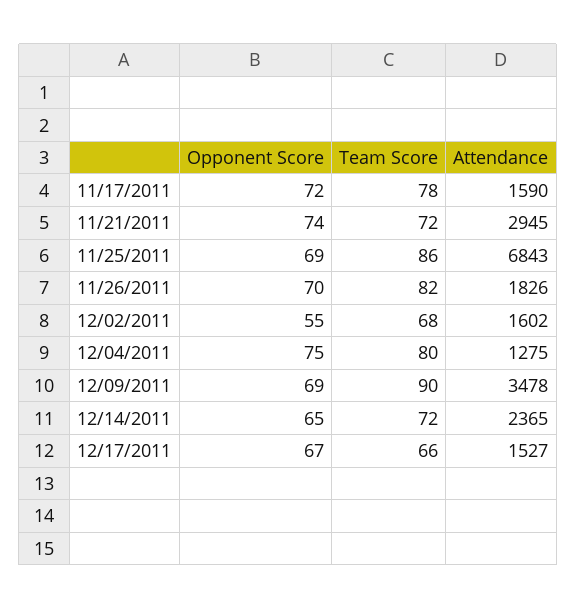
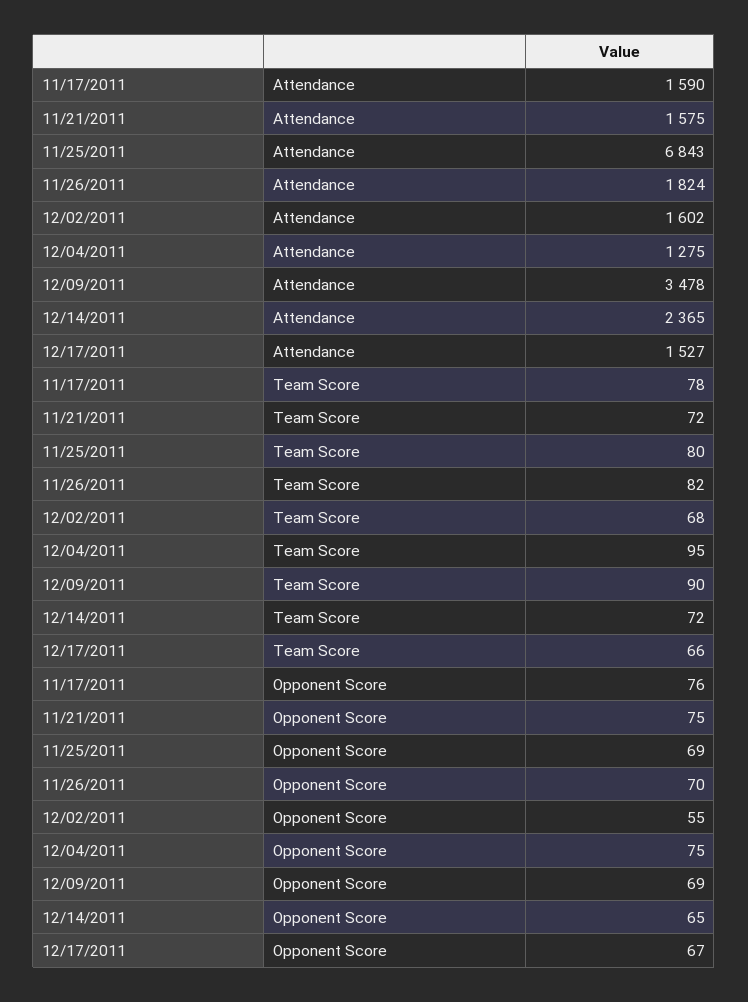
  {
    "Opponent Score": {
-     "11/17/2011": 72,
+     "11/17/2011": 76,
-     "11/21/2011": 74,
+     "11/21/2011": 75,
      "11/25/2011": 69,
      "11/26/2011": 70,
      "12/02/2011": 55,
      "12/04/2011": 75,
      "12/09/2011": 69,
      "12/14/2011": 65,
      "12/17/2011": 67
    },
    "Team Score": {
      "11/17/2011": 78,
      "11/21/2011": 72,
-     "11/25/2011": 86,
+     "11/25/2011": 80,
      "11/26/2011": 82,
      "12/02/2011": 68,
-     "12/04/2011": 80,
+     "12/04/2011": 95,
      "12/09/2011": 90,
      "12/14/2011": 72,
      "12/17/2011": 66
    },
    "Attendance": {
      "11/17/2011": 1590,
-     "11/21/2011": 2945,
+     "11/21/2011": 1575,
      "11/25/2011": 6843,
-     "11/26/2011": 1826,
+     "11/26/2011": 1824,
      "12/02/2011": 1602,
      "12/04/2011": 1275,
      "12/09/2011": 3478,
      "12/14/2011": 2365,
      "12/17/2011": 1527
    }
  }

